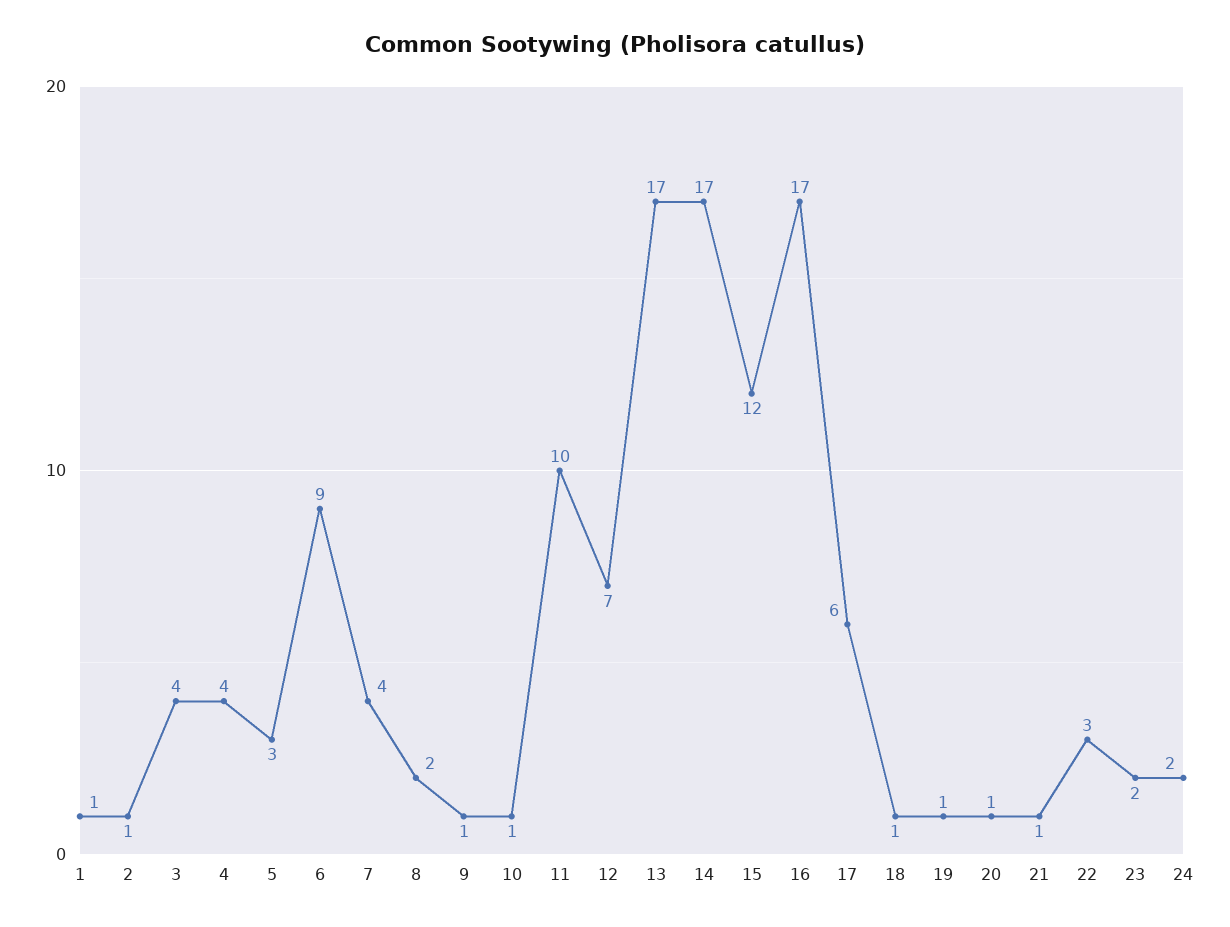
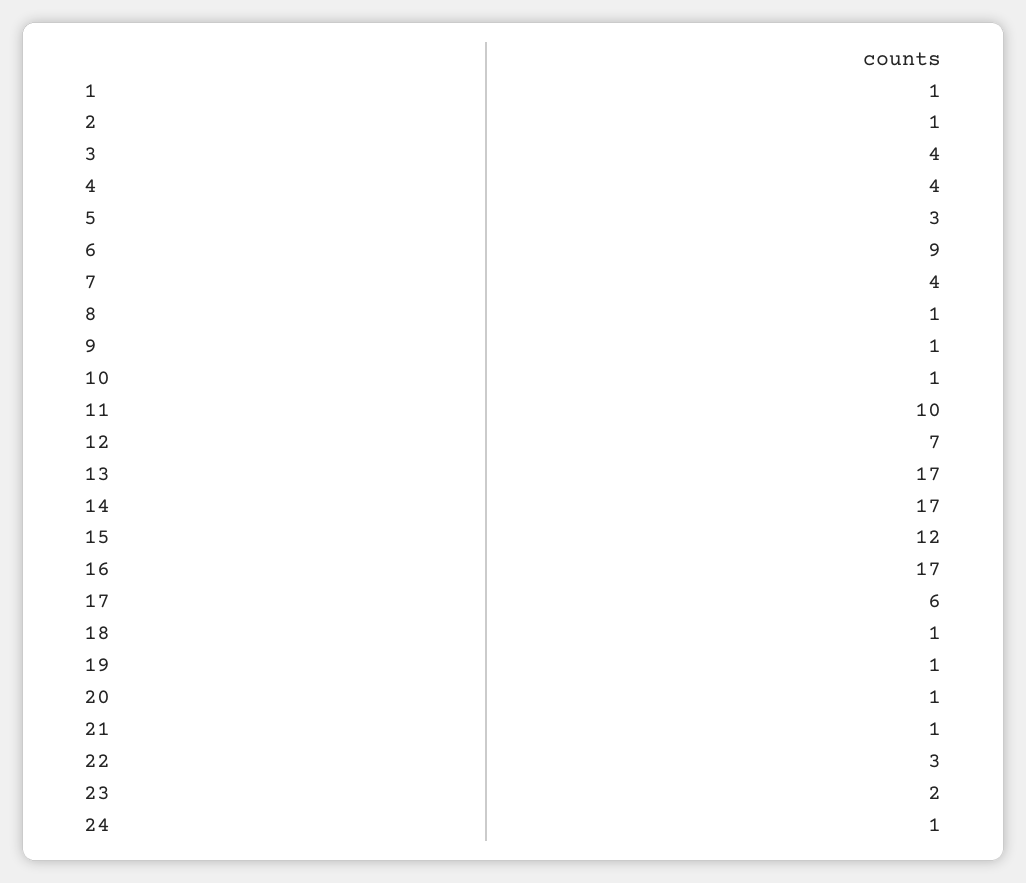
  {
    "1": 1,
    "2": 1,
    "3": 4,
    "4": 4,
    "5": 3,
    "6": 9,
    "7": 4,
-   "8": 2,
+   "8": 1,
    "9": 1,
    "10": 1,
    "11": 10,
    "12": 7,
    "13": 17,
    "14": 17,
    "15": 12,
    "16": 17,
    "17": 6,
    "18": 1,
    "19": 1,
    "20": 1,
    "21": 1,
    "22": 3,
    "23": 2,
-   "24": 2
+   "24": 1
  }

